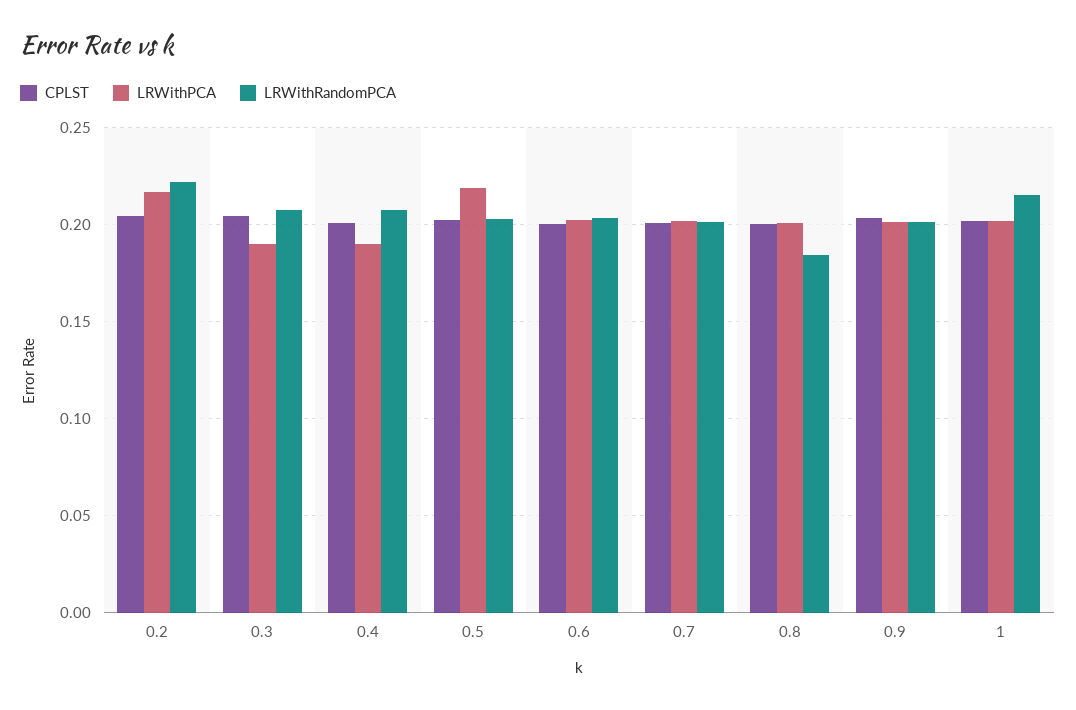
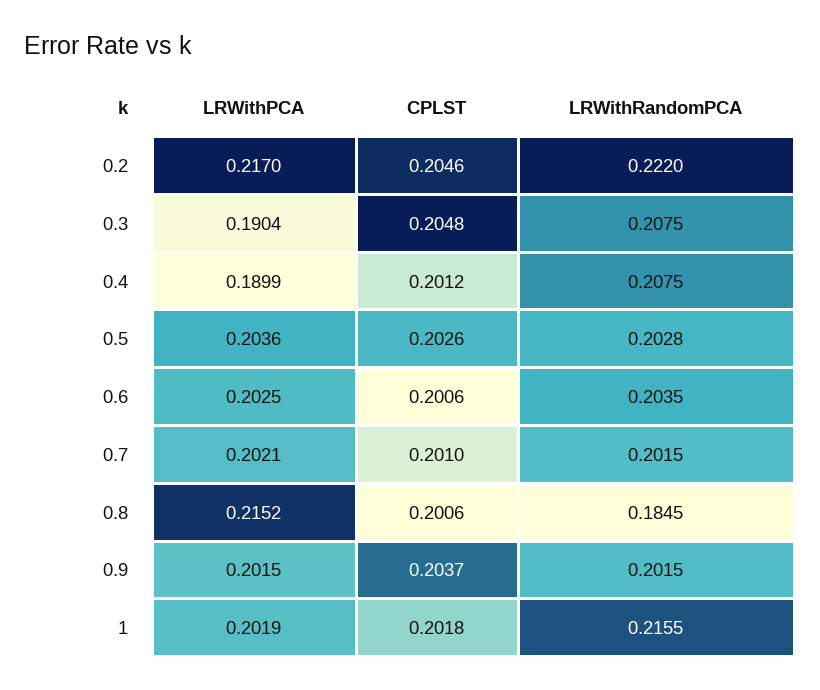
  {
    "CPLST": {
      "0.2": 0.2046,
      "0.3": 0.2048,
      "0.4": 0.2012,
      "0.5": 0.2026,
      "0.6": 0.2006,
      "0.7": 0.201,
      "0.8": 0.2006,
      "0.9": 0.2037,
      "1": 0.2018
    },
    "LRWithPCA": {
      "0.2": 0.217,
      "0.3": 0.1904,
      "0.4": 0.1899,
-     "0.5": 0.22,
+     "0.5": 0.2036,
      "0.6": 0.2025,
      "0.7": 0.2021,
-     "0.8": 0.2,
+     "0.8": 0.2152,
      "0.9": 0.2015,
      "1": 0.2019
    },
    "LRWithRandomPCA": {
      "0.2": 0.222,
      "0.3": 0.2075,
      "0.4": 0.2075,
      "0.5": 0.2028,
      "0.6": 0.2035,
      "0.7": 0.2015,
      "0.8": 0.1845,
      "0.9": 0.2015,
      "1": 0.2155
    }
  }

